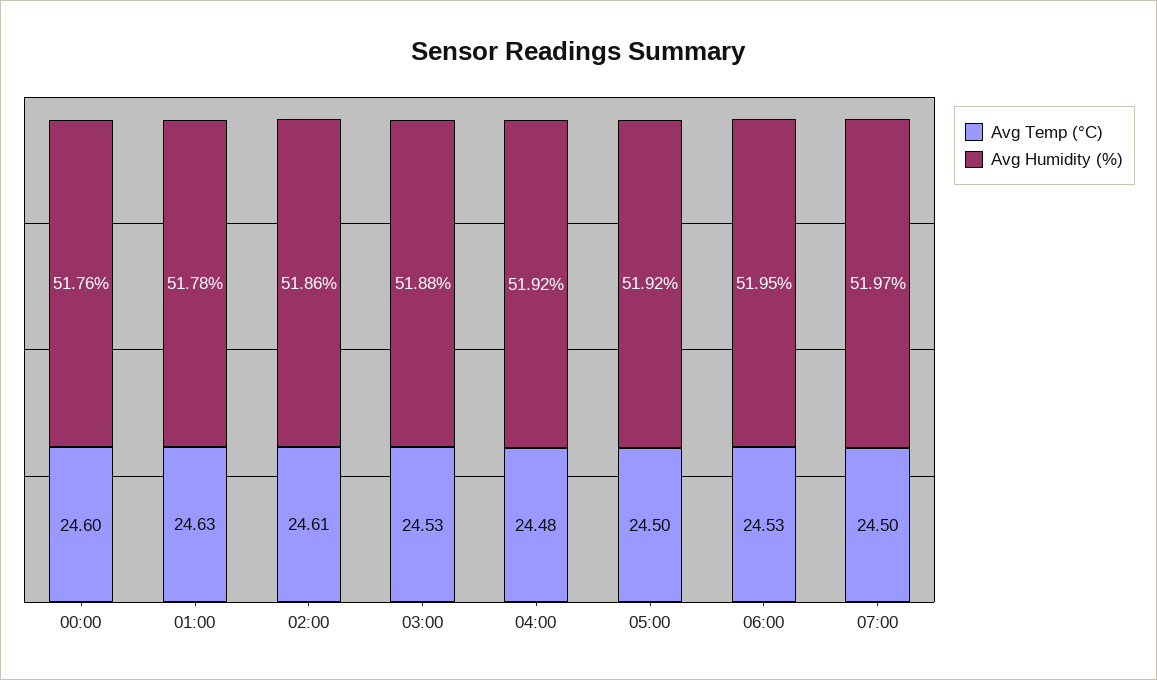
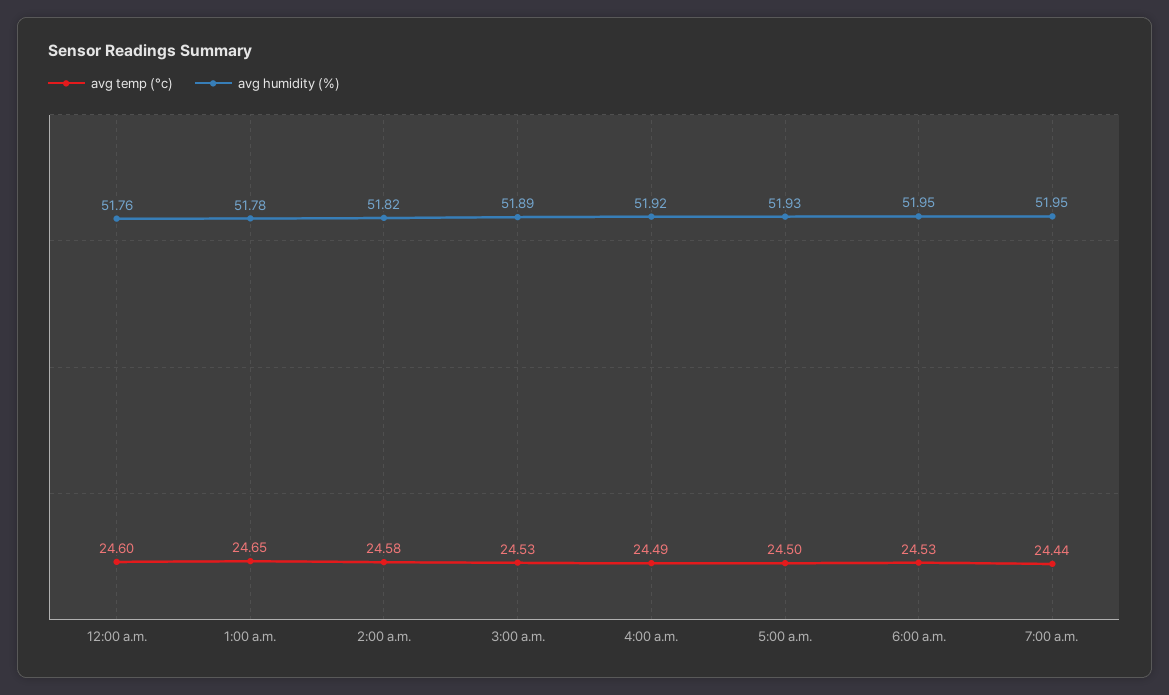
  {
    "Avg Temp (°C)": {
      "00:00": 24.6,
-     "01:00": 24.63,
+     "01:00": 24.65,
-     "02:00": 24.61,
+     "02:00": 24.58,
      "03:00": 24.53,
-     "04:00": 24.48,
+     "04:00": 24.49,
      "05:00": 24.5,
      "06:00": 24.53,
-     "07:00": 24.5
+     "07:00": 24.44
    },
    "Avg Humidity (%)": {
      "00:00": 51.76,
      "01:00": 51.78,
-     "02:00": 51.86,
+     "02:00": 51.82,
-     "03:00": 51.88,
+     "03:00": 51.89,
      "04:00": 51.92,
-     "05:00": 51.92,
+     "05:00": 51.93,
      "06:00": 51.95,
-     "07:00": 51.97
+     "07:00": 51.95
    }
  }

